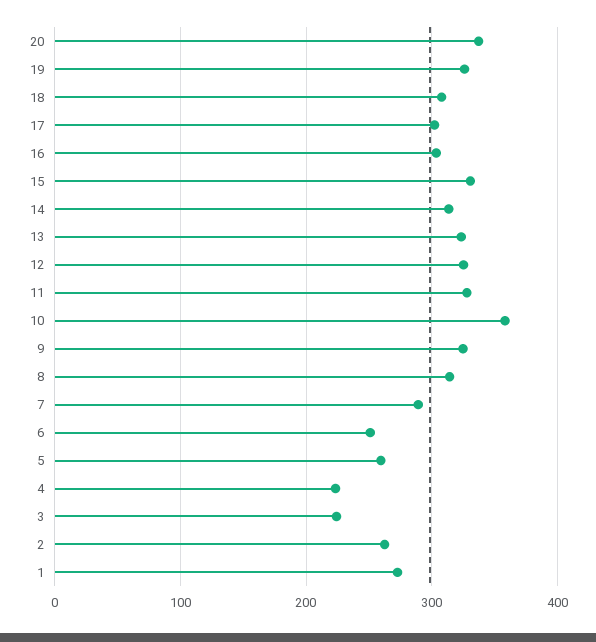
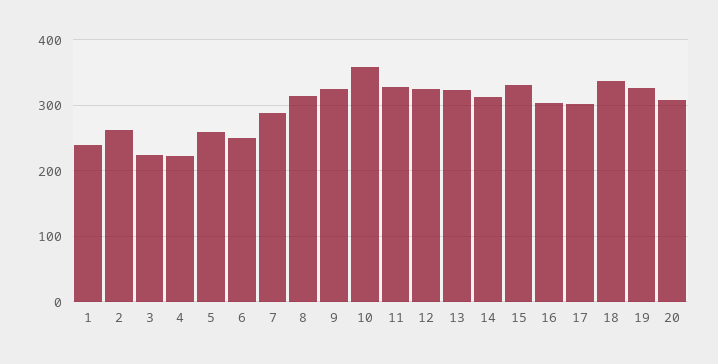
  {
-   "20": 340,
+   "20": 310,
    "19": 330,
-   "18": 310,
+   "18": 340,
    "17": 300,
    "16": 300,
    "15": 330,
    "14": 310,
    "13": 320,
    "12": 330,
    "11": 330,
    "10": 360,
    "9": 320,
    "8": 310,
    "7": 290,
    "6": 250,
    "5": 260,
    "4": 220,
    "3": 220,
    "2": 260,
-   "1": 270
+   "1": 240
  }

